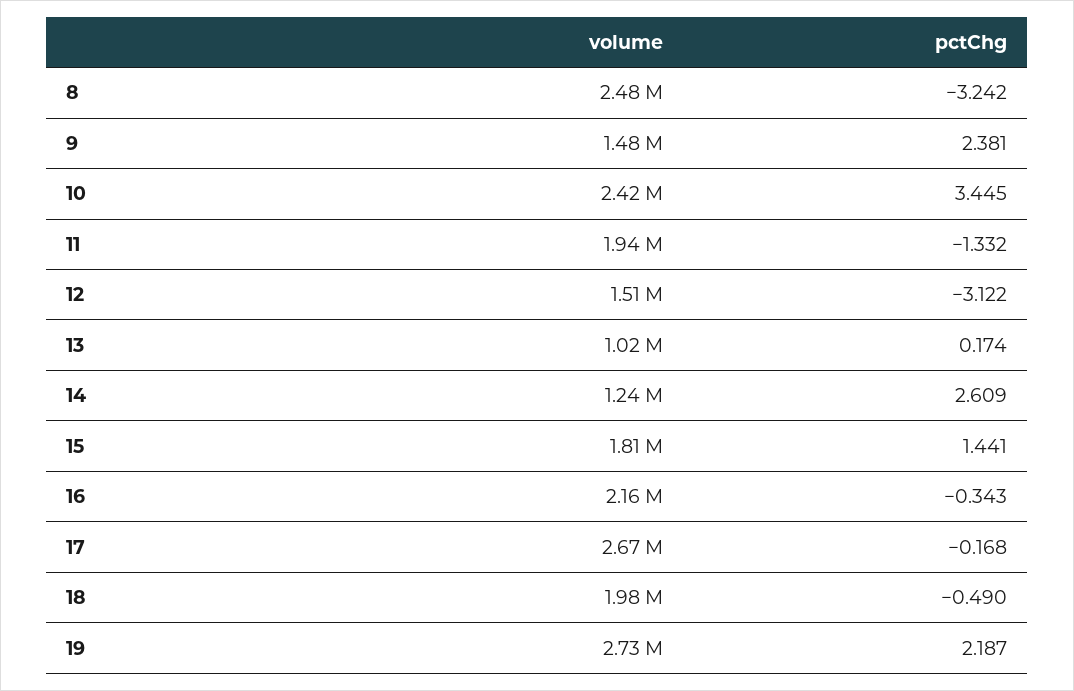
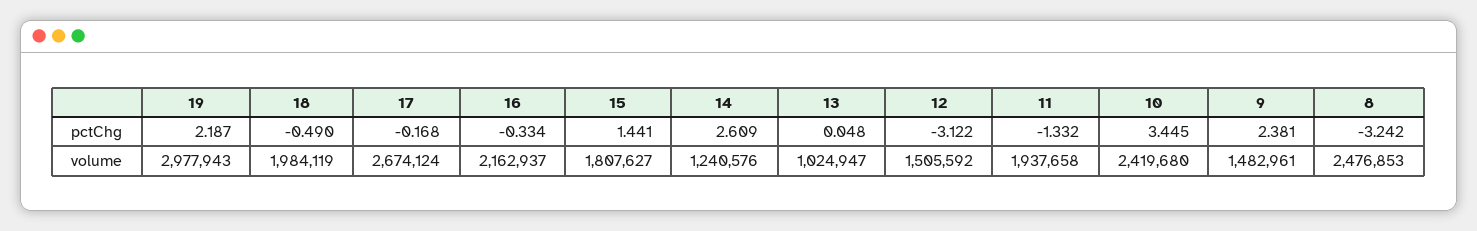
  {
    "volume": {
      "8": 2476853,
      "9": 1482961,
      "10": 2419680,
      "11": 1937658,
      "12": 1505592,
      "13": 1024947,
      "14": 1240576,
      "15": 1807627,
      "16": 2162937,
      "17": 2674124,
      "18": 1984119,
-     "19": 2730000
+     "19": 2977943
    },
    "pctChg": {
      "8": -3.242,
      "9": 2.381,
      "10": 3.445,
      "11": -1.332,
      "12": -3.122,
-     "13": 0.174,
+     "13": 0.048,
      "14": 2.609,
      "15": 1.441,
-     "16": -0.343,
+     "16": -0.334,
      "17": -0.168,
      "18": -0.49,
      "19": 2.187
    }
  }

